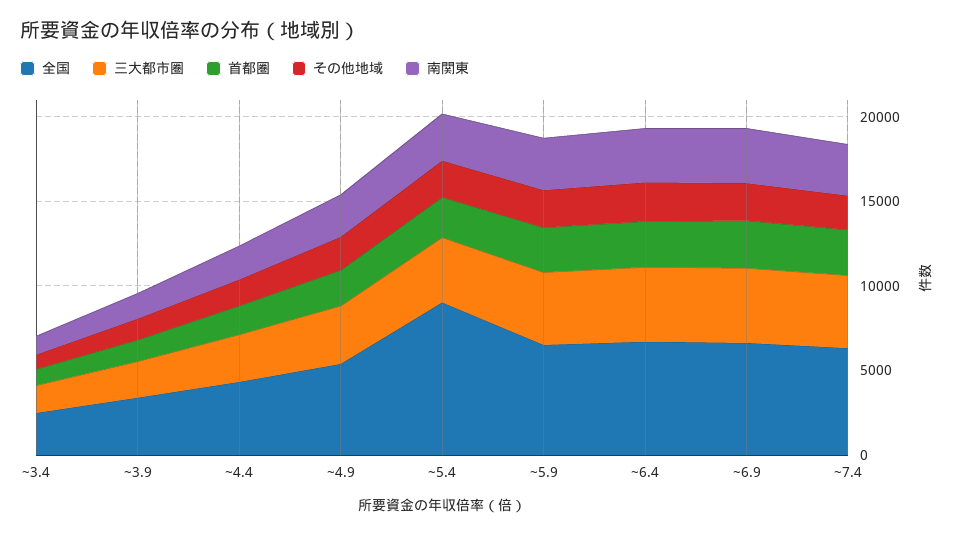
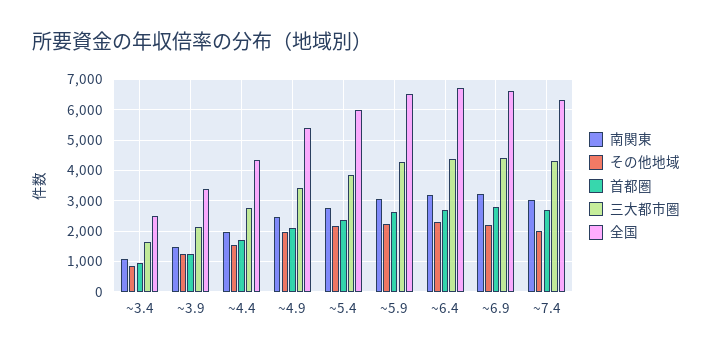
  {
    "全国": {
      "~3.4": 2400,
      "~3.9": 3400,
      "~4.4": 4400,
      "~4.9": 5400,
-     "~5.4": 9000,
+     "~5.4": 6000,
      "~5.9": 6600,
      "~6.4": 6800,
      "~6.9": 6600,
      "~7.4": 6400
    },
    "三大都市圏": {
      "~3.4": 1600,
      "~3.9": 2200,
      "~4.4": 2800,
      "~4.9": 3400,
      "~5.4": 3800,
      "~5.9": 4200,
      "~6.4": 4400,
      "~6.9": 4400,
      "~7.4": 4400
    },
    "首都圏": {
      "~3.4": 1000,
      "~3.9": 1200,
      "~4.4": 1800,
      "~4.9": 2200,
      "~5.4": 2400,
      "~5.9": 2600,
      "~6.4": 2800,
      "~6.9": 2800,
      "~7.4": 2600
    },
    "その他地域": {
      "~3.4": 800,
      "~3.9": 1200,
      "~4.4": 1600,
      "~4.9": 2000,
      "~5.4": 2200,
      "~5.9": 2200,
      "~6.4": 2400,
      "~6.9": 2200,
      "~7.4": 2000
    },
    "南関東": {
      "~3.4": 1000,
      "~3.9": 1400,
      "~4.4": 2000,
      "~4.9": 2400,
      "~5.4": 2800,
      "~5.9": 3000,
      "~6.4": 3200,
      "~6.9": 3200,
      "~7.4": 3000
    }
  }

